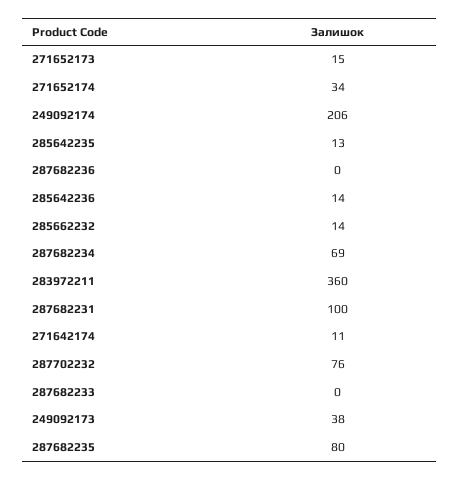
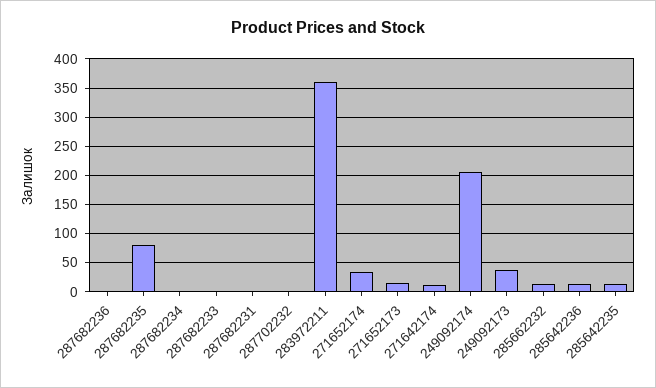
  {
    "271652173": 15,
    "271652174": 34,
    "249092174": 206,
    "285642235": 13,
    "287682236": 0,
    "285642236": 14,
    "285662232": 14,
-   "287682234": 69,
+   "287682234": 0,
    "283972211": 360,
-   "287682231": 100,
+   "287682231": 0,
    "271642174": 11,
-   "287702232": 76,
+   "287702232": 0,
    "287682233": 0,
    "249092173": 38,
    "287682235": 80
  }

